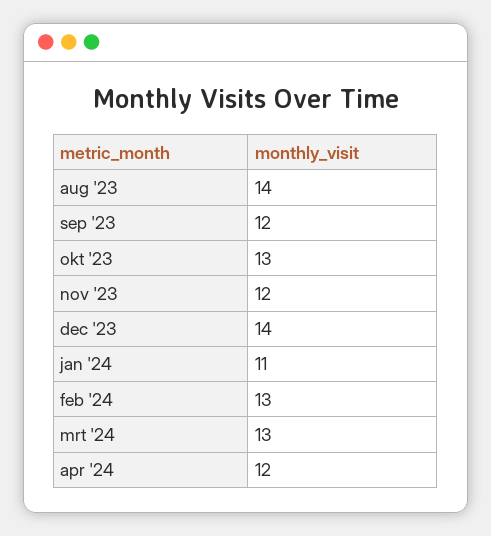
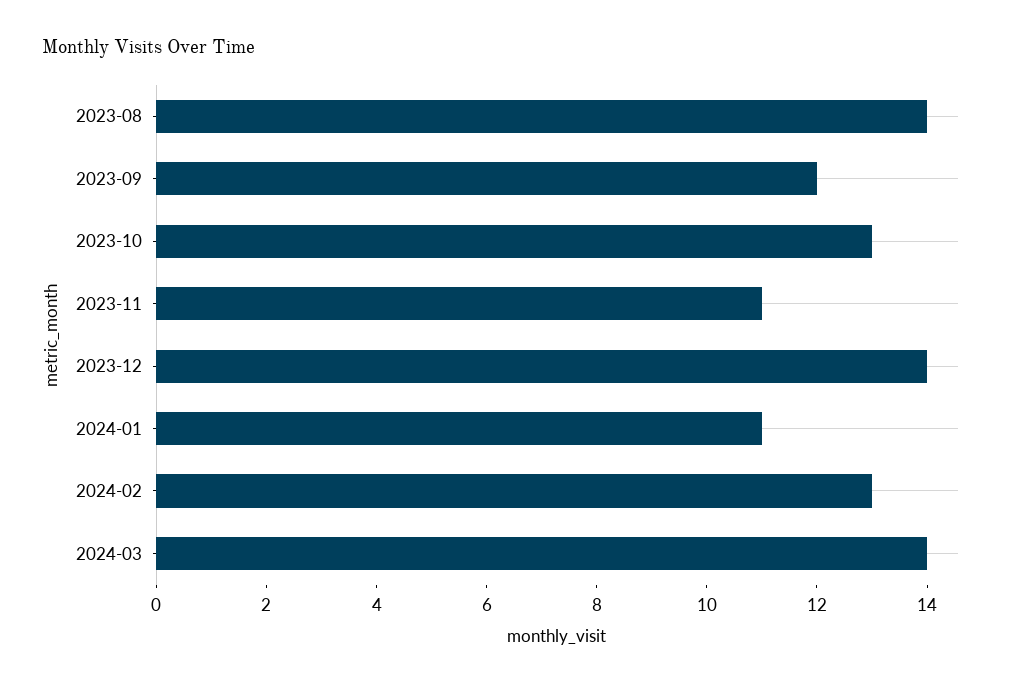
  {
    "aug '23": 14,
    "sep '23": 12,
    "okt '23": 13,
-   "nov '23": 12,
+   "nov '23": 11,
    "dec '23": 14,
    "jan '24": 11,
    "feb '24": 13,
-   "mrt '24": 13,
+   "mrt '24": 14
-   "apr '24": 12
  }

